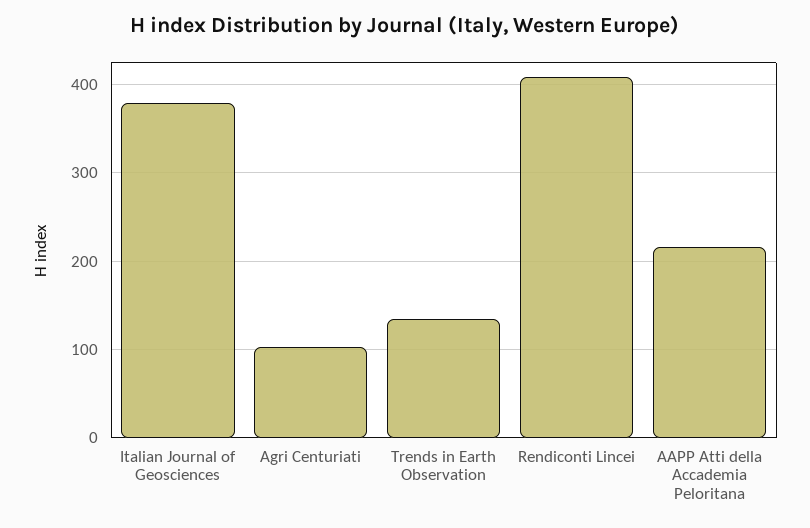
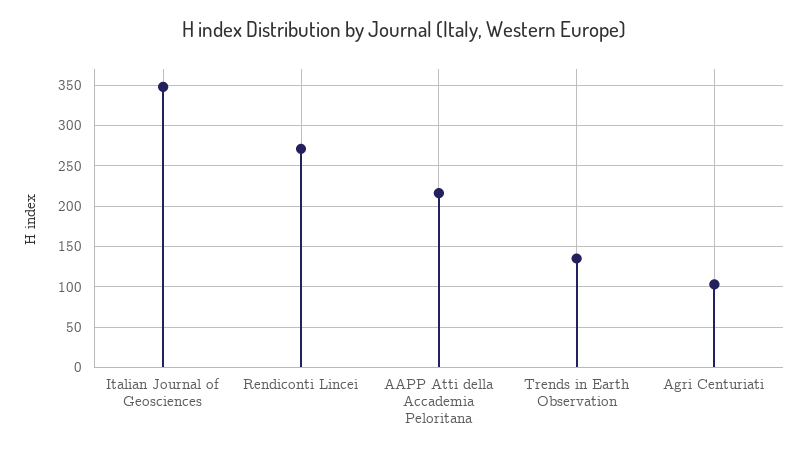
  {
-   "Italian Journal of Geosciences": 380,
+   "Italian Journal of Geosciences": 350,
    "Agri Centuriati": 100,
    "Trends in Earth Observation": 140,
-   "Rendiconti Lincei": 410,
+   "Rendiconti Lincei": 270,
    "AAPP Atti della Accademia Peloritana": 220
  }

